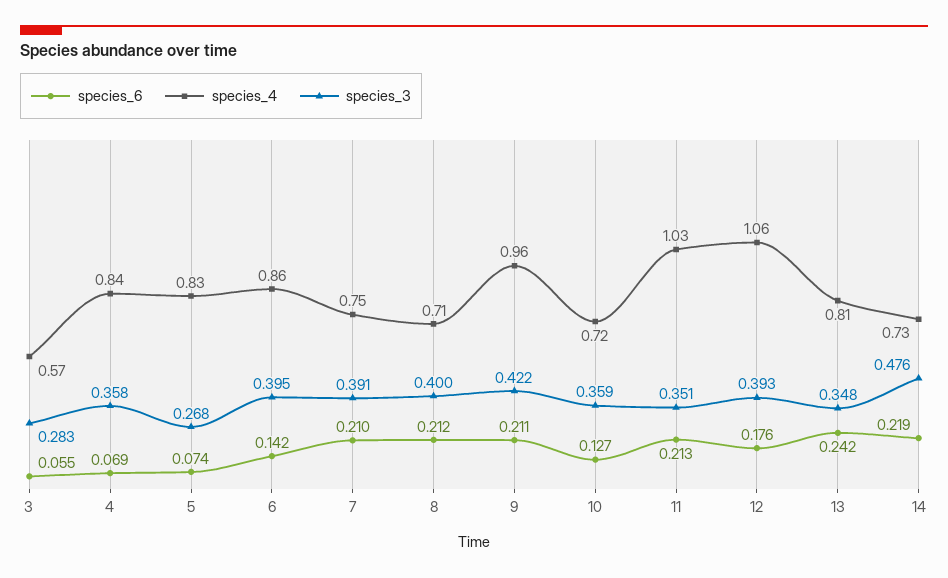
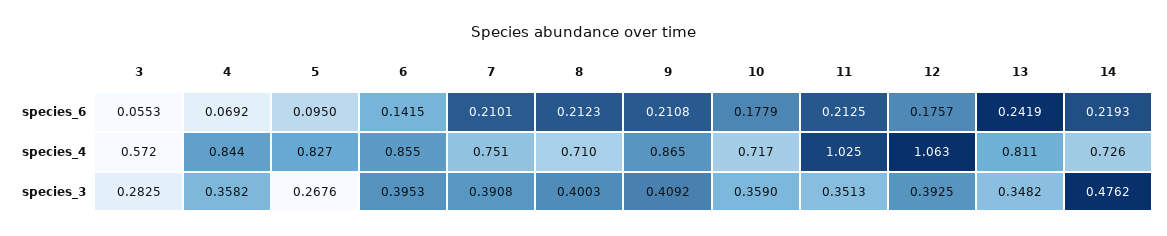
  {
    "species_6": {
      "3": 0.0553,
      "4": 0.0692,
-     "5": 0.074,
+     "5": 0.095,
      "6": 0.1415,
      "7": 0.2101,
      "8": 0.2123,
      "9": 0.2108,
-     "10": 0.127,
+     "10": 0.1779,
      "11": 0.2125,
      "12": 0.1757,
      "13": 0.2419,
      "14": 0.2193
    },
    "species_4": {
      "3": 0.572,
      "4": 0.844,
      "5": 0.827,
      "6": 0.855,
      "7": 0.751,
      "8": 0.71,
-     "9": 0.96,
+     "9": 0.865,
      "10": 0.717,
      "11": 1.025,
      "12": 1.063,
      "13": 0.811,
      "14": 0.726
    },
    "species_3": {
      "3": 0.2825,
      "4": 0.3582,
      "5": 0.2676,
      "6": 0.3953,
      "7": 0.3908,
      "8": 0.4003,
-     "9": 0.422,
+     "9": 0.4092,
      "10": 0.359,
      "11": 0.3513,
      "12": 0.3925,
      "13": 0.3482,
      "14": 0.4762
    }
  }

